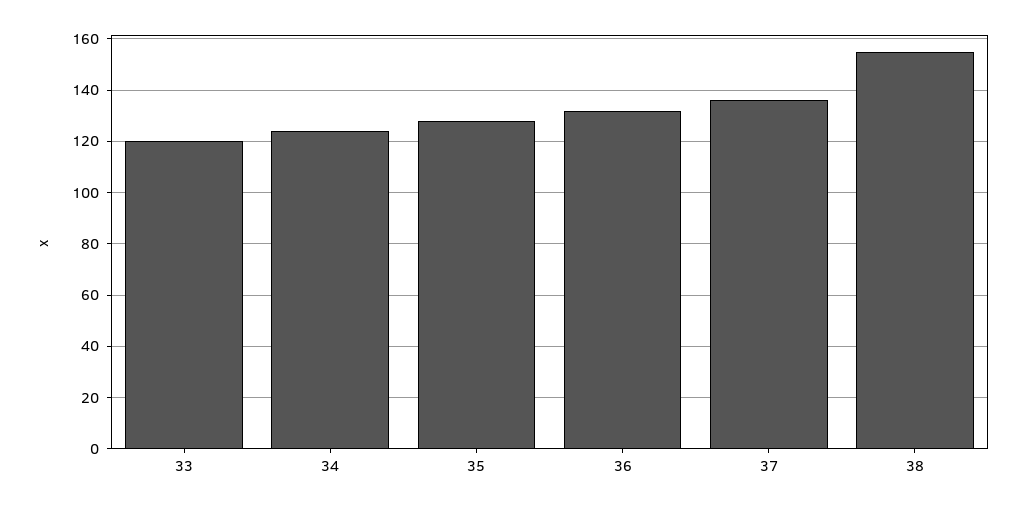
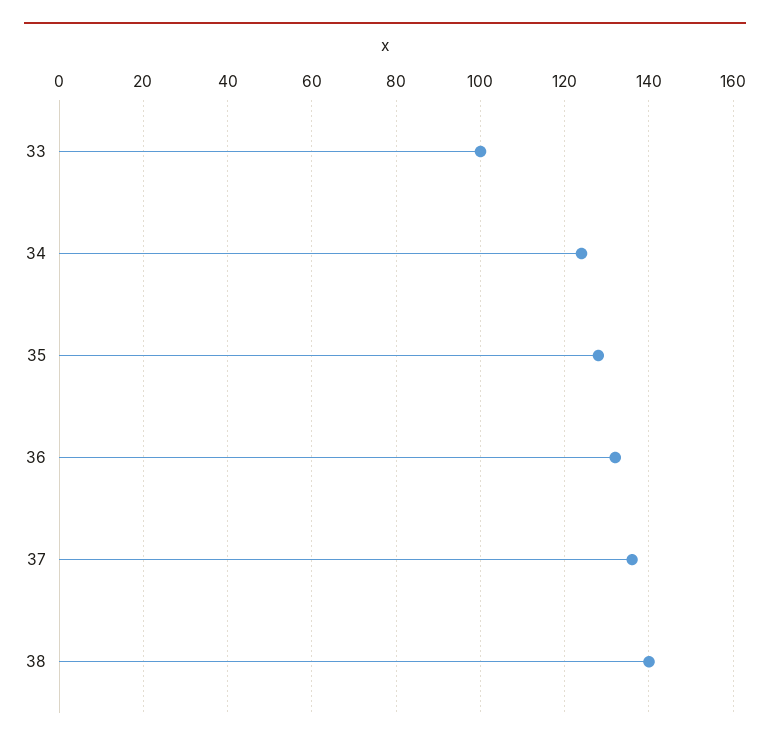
  {
-   "33": 120,
+   "33": 100,
    "34": 125,
    "35": 130,
    "36": 130,
    "37": 135,
-   "38": 155
+   "38": 140
  }

